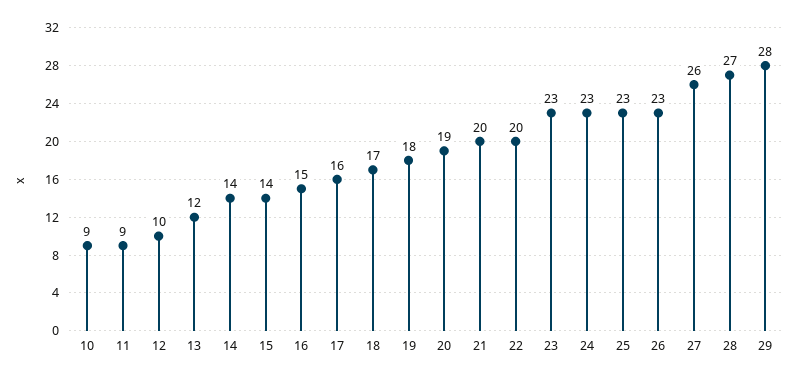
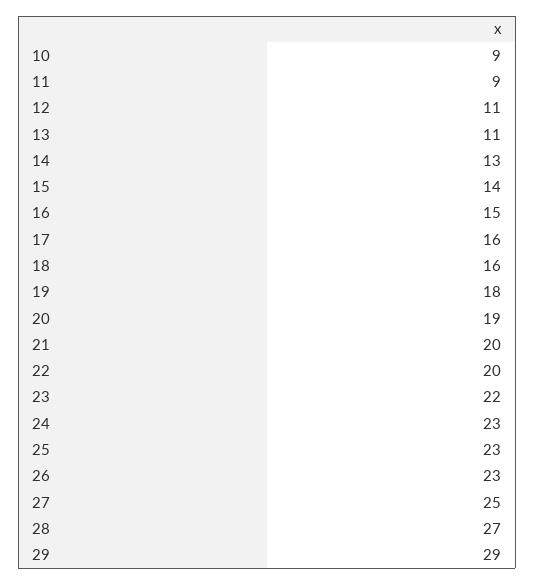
  {
    "10": 9,
    "11": 9,
-   "12": 10,
+   "12": 11,
-   "13": 12,
+   "13": 11,
-   "14": 14,
+   "14": 13,
    "15": 14,
    "16": 15,
    "17": 16,
-   "18": 17,
+   "18": 16,
    "19": 18,
    "20": 19,
    "21": 20,
    "22": 20,
-   "23": 23,
+   "23": 22,
    "24": 23,
    "25": 23,
    "26": 23,
-   "27": 26,
+   "27": 25,
    "28": 27,
-   "29": 28
+   "29": 29
  }

